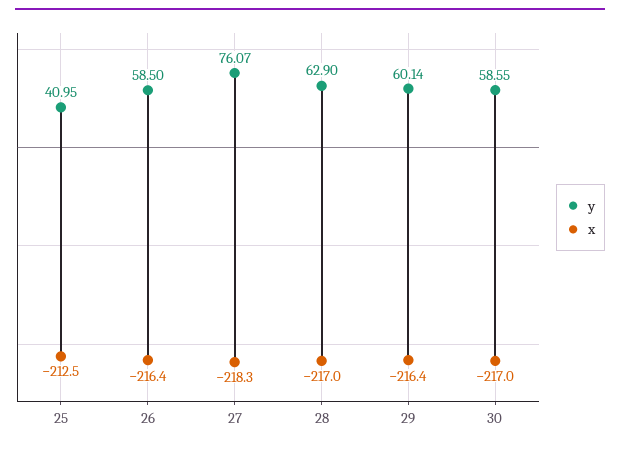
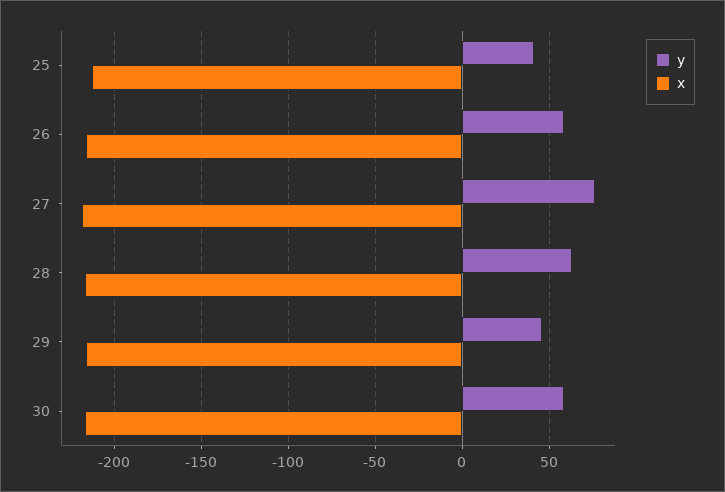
  {
    "y": {
      "25": 40.95,
      "26": 58.5,
      "27": 76.07,
      "28": 62.9,
-     "29": 60.14,
+     "29": 45,
      "30": 58.55
    },
    "x": {
      "25": -212.5,
      "26": -216.4,
      "27": -218.3,
      "28": -217,
      "29": -216.4,
      "30": -217
    }
  }

